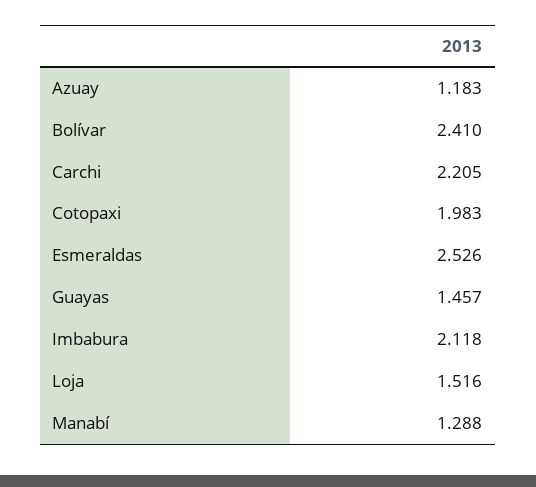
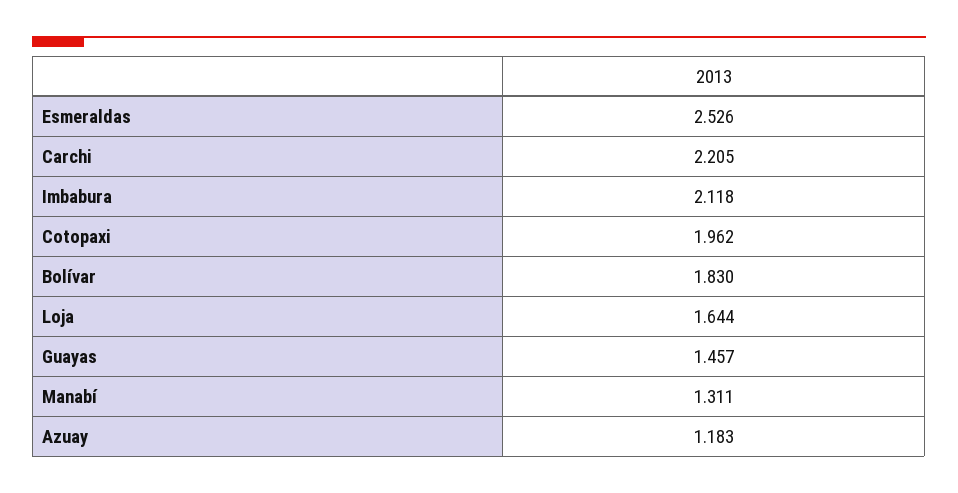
  {
    "Azuay": 1.183,
-   "Bolívar": 2.41,
+   "Bolívar": 1.83,
    "Carchi": 2.205,
-   "Cotopaxi": 1.983,
+   "Cotopaxi": 1.962,
    "Esmeraldas": 2.526,
    "Guayas": 1.457,
    "Imbabura": 2.118,
-   "Loja": 1.516,
+   "Loja": 1.644,
-   "Manabí": 1.288
+   "Manabí": 1.311
  }

